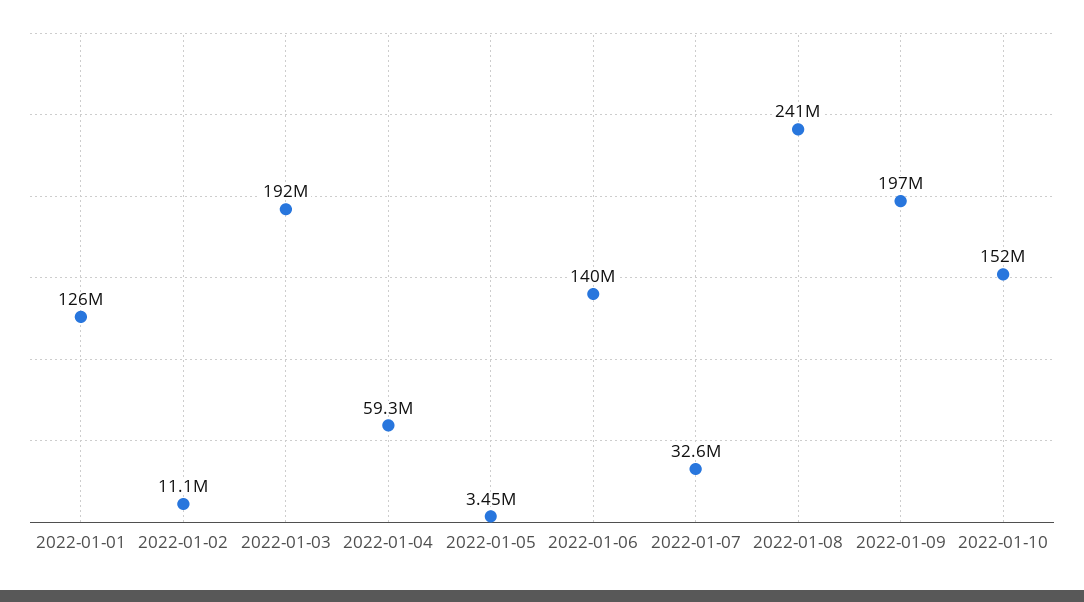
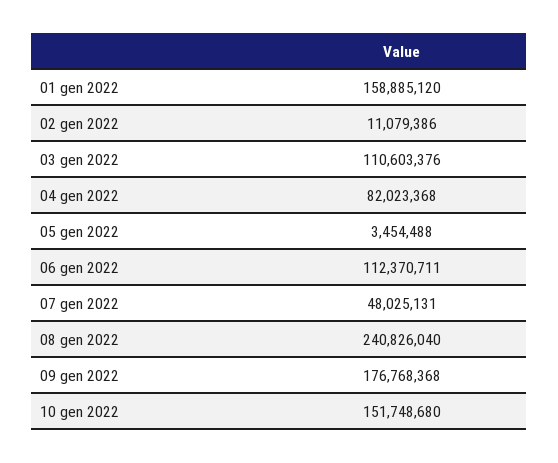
  {
-   "2022-01-01": 126000000,
+   "2022-01-01": 158885120,
    "2022-01-02": 11079386,
-   "2022-01-03": 192000000,
+   "2022-01-03": 110603376,
-   "2022-01-04": 59300000,
+   "2022-01-04": 82023368,
    "2022-01-05": 3454488,
-   "2022-01-06": 140000000,
+   "2022-01-06": 112370711,
-   "2022-01-07": 32600000,
+   "2022-01-07": 48025131,
    "2022-01-08": 240826040,
-   "2022-01-09": 197000000,
+   "2022-01-09": 176768368,
    "2022-01-10": 151748680
  }

